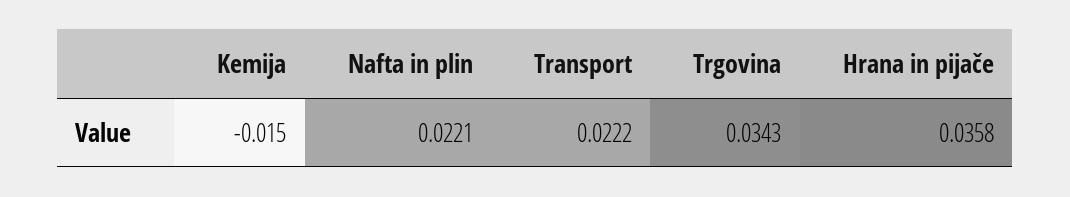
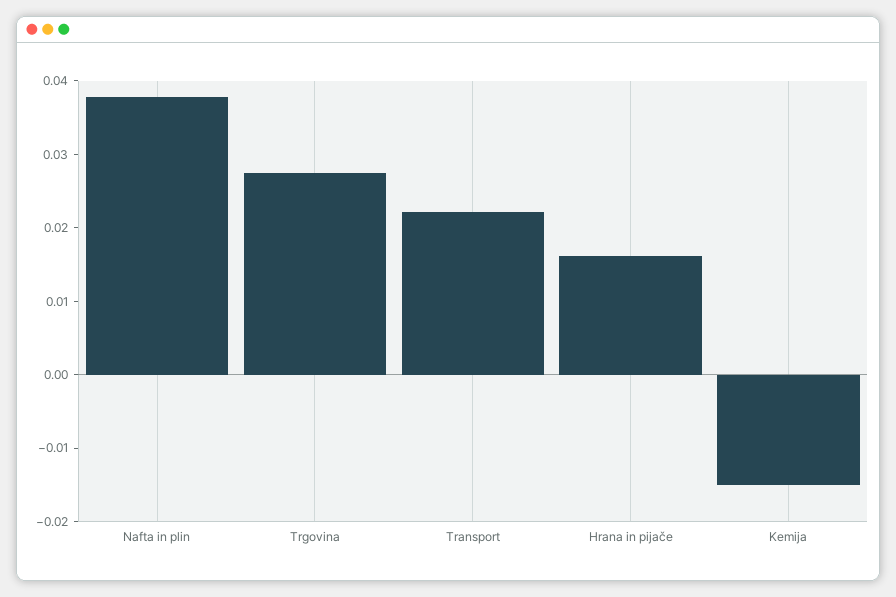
  {
    "Kemija": -0.015,
-   "Nafta in plin": 0.0221,
+   "Nafta in plin": 0.038,
    "Transport": 0.0222,
-   "Trgovina": 0.0343,
+   "Trgovina": 0.028,
-   "Hrana in pijače": 0.0358
+   "Hrana in pijače": 0.016
  }

